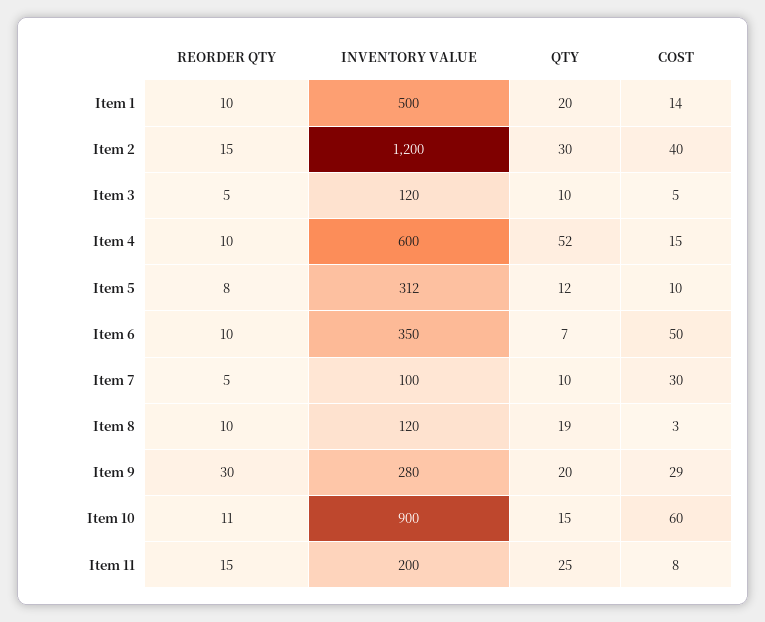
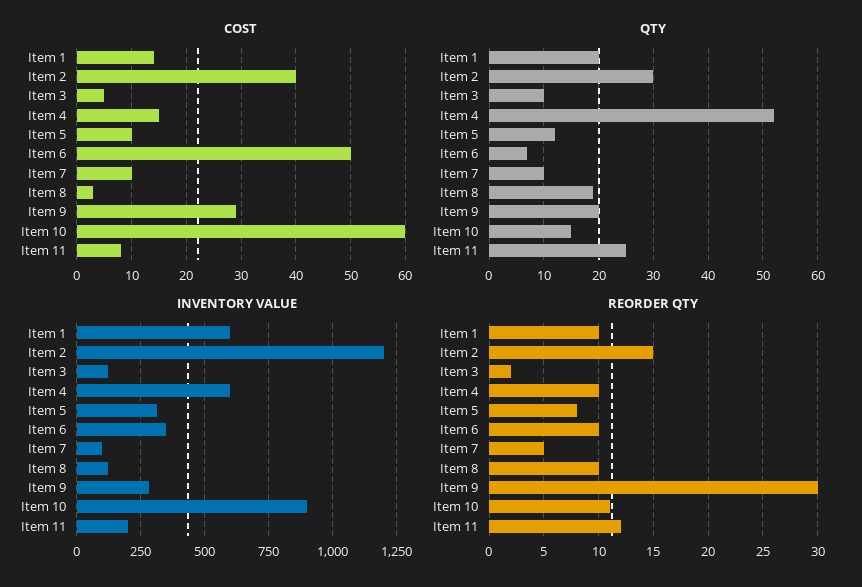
  {
    "REORDER QTY": {
      "Item 1": 10,
      "Item 2": 15,
-     "Item 3": 5,
+     "Item 3": 2,
      "Item 4": 10,
      "Item 5": 8,
      "Item 6": 10,
      "Item 7": 5,
      "Item 8": 10,
      "Item 9": 30,
      "Item 10": 11,
-     "Item 11": 15
+     "Item 11": 12
    },
    "INVENTORY VALUE": {
-     "Item 1": 500,
+     "Item 1": 600,
      "Item 2": 1200,
      "Item 3": 120,
      "Item 4": 600,
      "Item 5": 312,
      "Item 6": 350,
      "Item 7": 100,
      "Item 8": 120,
      "Item 9": 280,
      "Item 10": 900,
      "Item 11": 200
    },
    "QTY": {
      "Item 1": 20,
      "Item 2": 30,
      "Item 3": 10,
      "Item 4": 52,
      "Item 5": 12,
      "Item 6": 7,
      "Item 7": 10,
      "Item 8": 19,
      "Item 9": 20,
      "Item 10": 15,
      "Item 11": 25
    },
    "COST": {
      "Item 1": 14,
      "Item 2": 40,
      "Item 3": 5,
      "Item 4": 15,
      "Item 5": 10,
      "Item 6": 50,
-     "Item 7": 30,
+     "Item 7": 10,
      "Item 8": 3,
      "Item 9": 29,
      "Item 10": 60,
      "Item 11": 8
    }
  }

